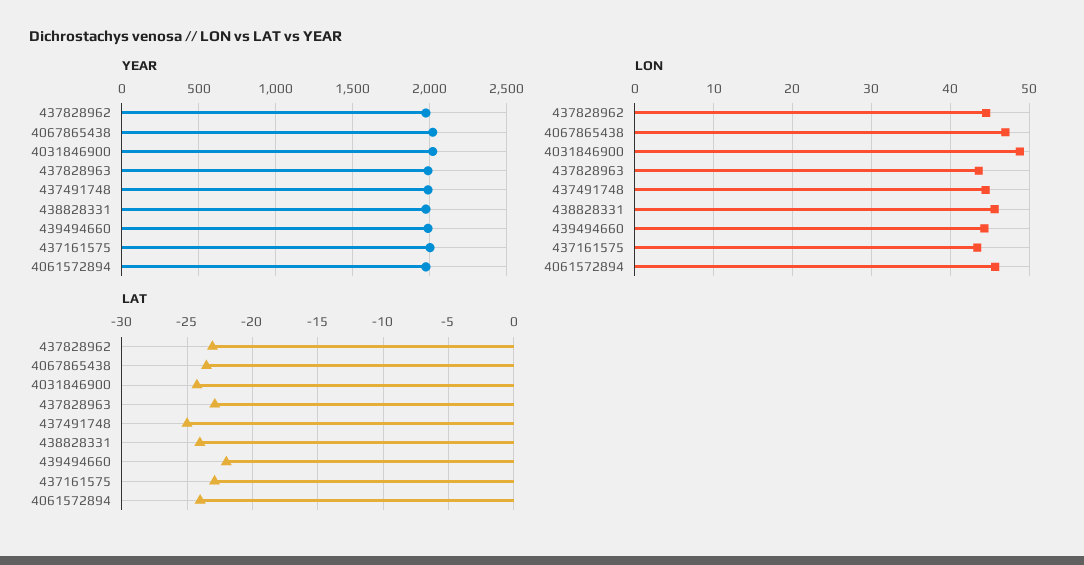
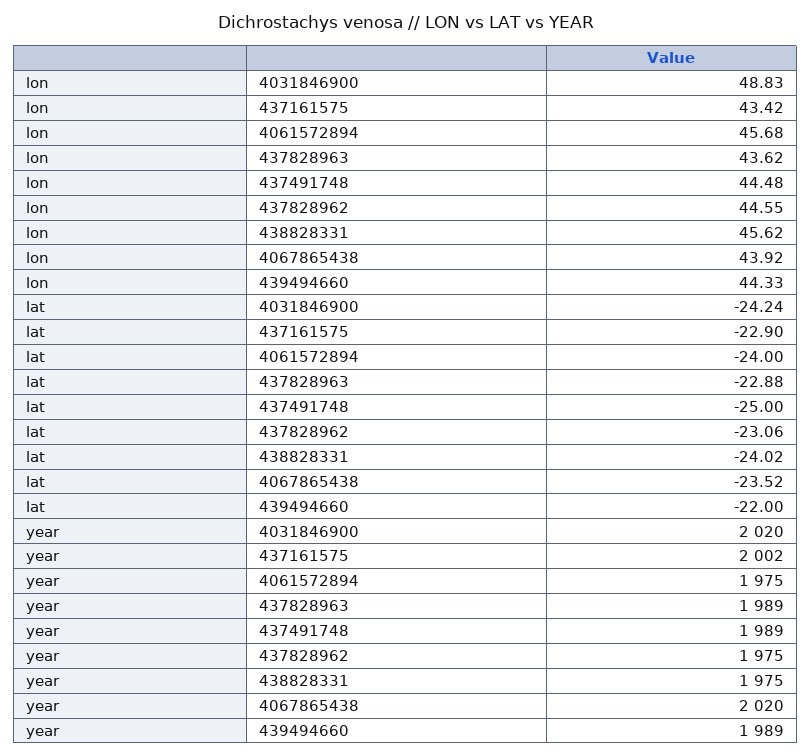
  {
    "YEAR": {
      "437828962": 1975,
      "4067865438": 2020,
      "4031846900": 2020,
      "437828963": 1989,
      "437491748": 1989,
      "438828331": 1975,
      "439494660": 1989,
      "437161575": 2002,
      "4061572894": 1975
    },
    "LON": {
      "437828962": 44.55,
-     "4067865438": 47,
+     "4067865438": 43.92,
      "4031846900": 48.83,
      "437828963": 43.62,
      "437491748": 44.48,
      "438828331": 45.62,
      "439494660": 44.33,
      "437161575": 43.42,
      "4061572894": 45.68
    },
    "LAT": {
      "437828962": -23.06,
      "4067865438": -23.52,
      "4031846900": -24.24,
      "437828963": -22.88,
      "437491748": -25,
      "438828331": -24.02,
      "439494660": -22,
      "437161575": -22.9,
      "4061572894": -24
    }
  }

